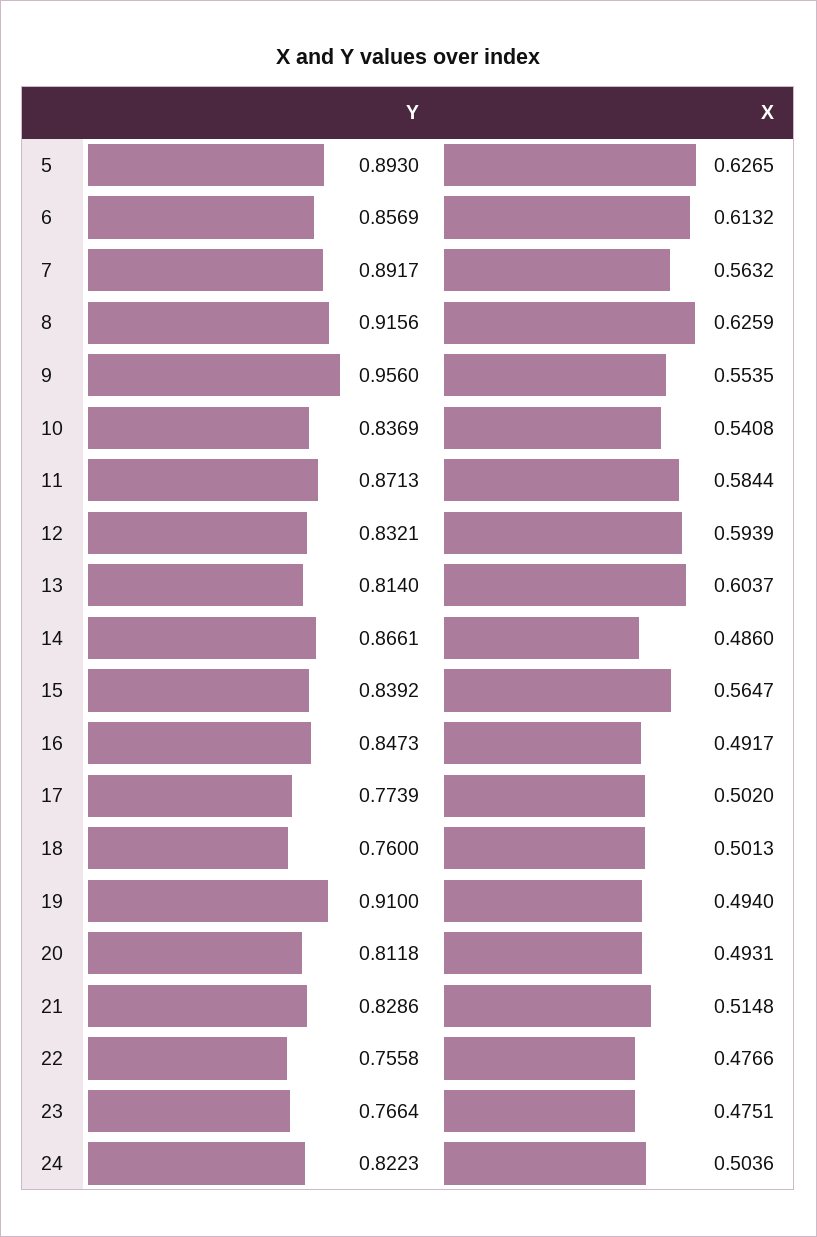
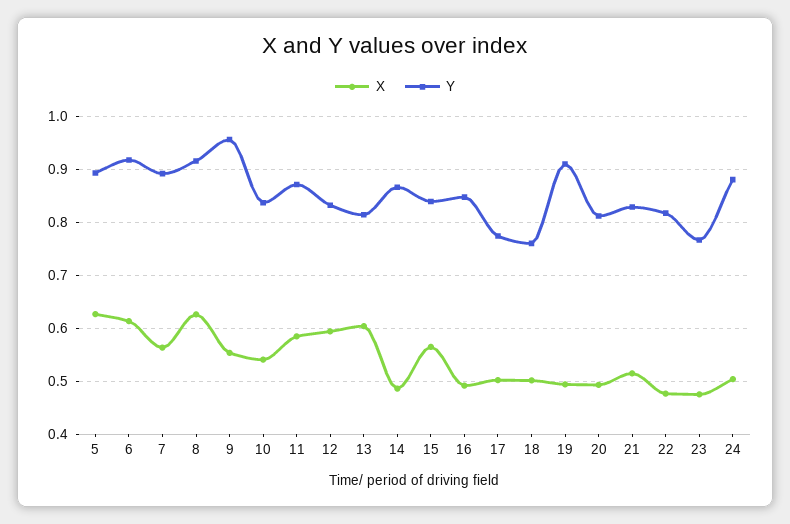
  {
    "Y": {
      "5": 0.893,
-     "6": 0.8569,
+     "6": 0.92,
      "7": 0.8917,
      "8": 0.9156,
      "9": 0.956,
      "10": 0.8369,
      "11": 0.8713,
      "12": 0.8321,
      "13": 0.814,
      "14": 0.8661,
      "15": 0.8392,
      "16": 0.8473,
      "17": 0.7739,
      "18": 0.76,
      "19": 0.91,
      "20": 0.8118,
      "21": 0.8286,
-     "22": 0.7558,
+     "22": 0.82,
      "23": 0.7664,
-     "24": 0.8223
+     "24": 0.88
    },
    "X": {
      "5": 0.6265,
      "6": 0.6132,
      "7": 0.5632,
      "8": 0.6259,
      "9": 0.5535,
      "10": 0.5408,
      "11": 0.5844,
      "12": 0.5939,
      "13": 0.6037,
      "14": 0.486,
      "15": 0.5647,
      "16": 0.4917,
      "17": 0.502,
      "18": 0.5013,
      "19": 0.494,
      "20": 0.4931,
      "21": 0.5148,
      "22": 0.4766,
      "23": 0.4751,
      "24": 0.5036
    }
  }

